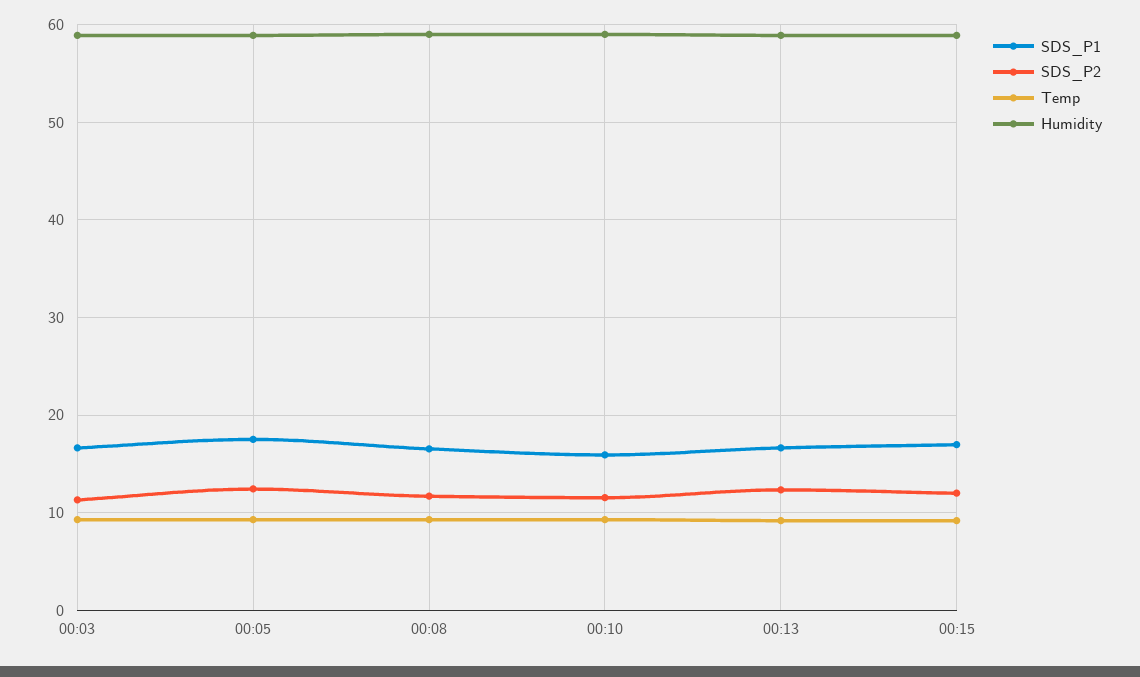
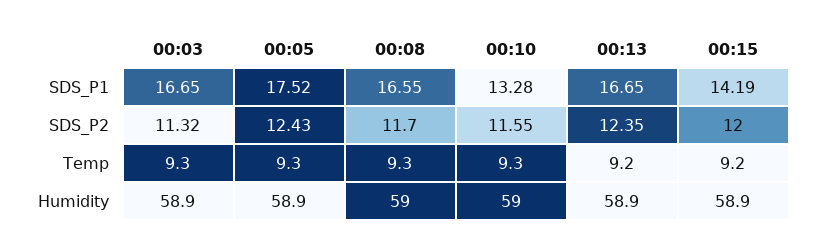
  {
    "SDS_P1": {
      "00:03": 16.65,
      "00:05": 17.52,
      "00:08": 16.55,
-     "00:10": 16,
+     "00:10": 13.28,
      "00:13": 16.65,
-     "00:15": 17
+     "00:15": 14.19
    },
    "SDS_P2": {
      "00:03": 11.32,
      "00:05": 12.43,
      "00:08": 11.7,
      "00:10": 11.55,
      "00:13": 12.35,
      "00:15": 12
    },
    "Temp": {
      "00:03": 9.3,
      "00:05": 9.3,
      "00:08": 9.3,
      "00:10": 9.3,
      "00:13": 9.2,
      "00:15": 9.2
    },
    "Humidity": {
      "00:03": 58.9,
      "00:05": 58.9,
      "00:08": 59,
      "00:10": 59,
      "00:13": 58.9,
      "00:15": 58.9
    }
  }

